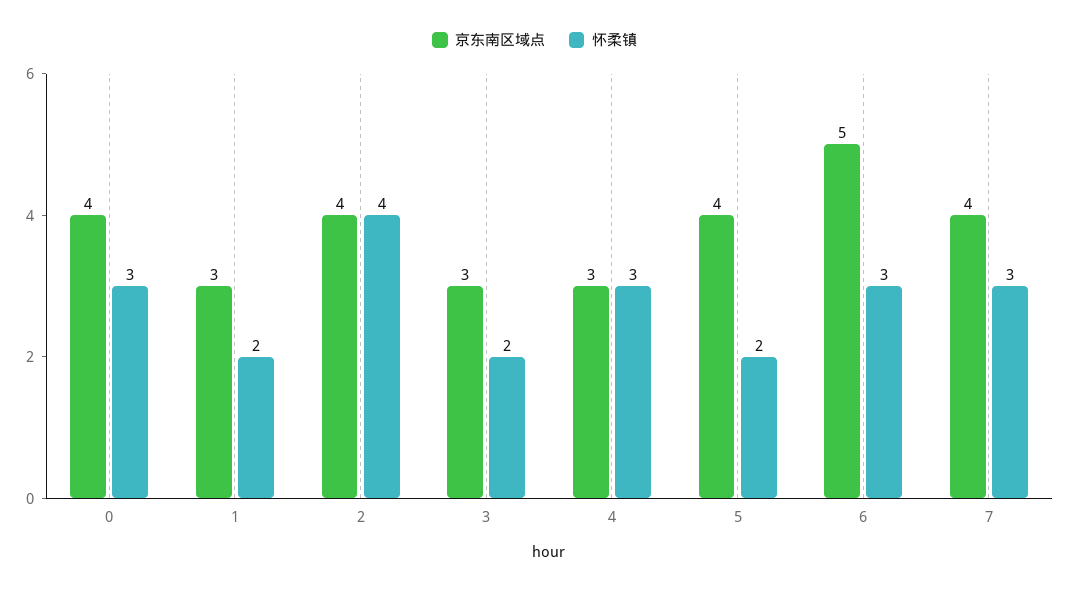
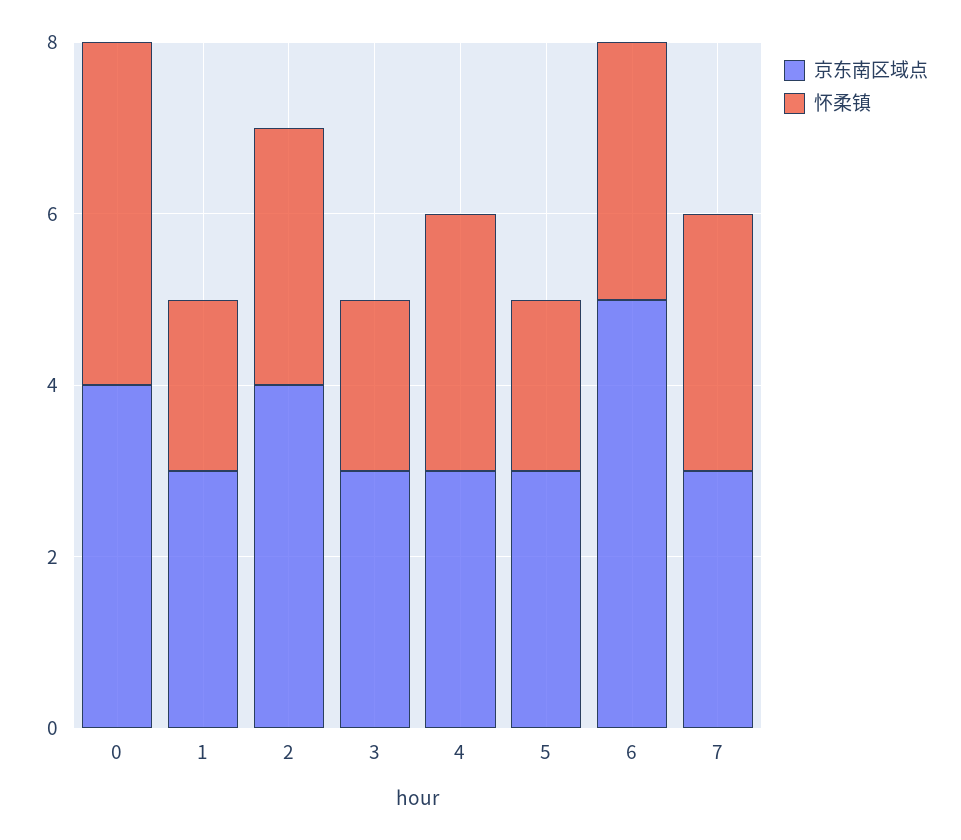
  {
    "京东南区域点": {
      "0": 4,
      "1": 3,
      "2": 4,
      "3": 3,
      "4": 3,
-     "5": 4,
+     "5": 3,
      "6": 5,
-     "7": 4
+     "7": 3
    },
    "怀柔镇": {
-     "0": 3,
+     "0": 4,
      "1": 2,
-     "2": 4,
+     "2": 3,
      "3": 2,
      "4": 3,
      "5": 2,
      "6": 3,
      "7": 3
    }
  }

